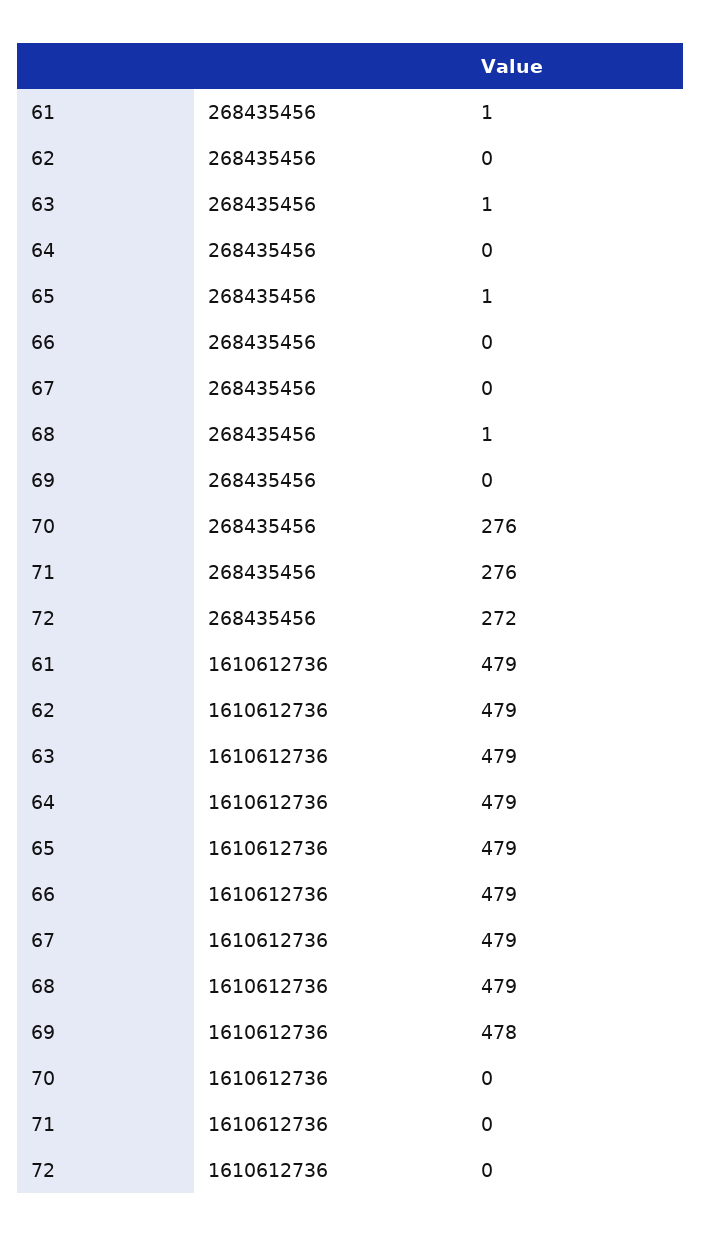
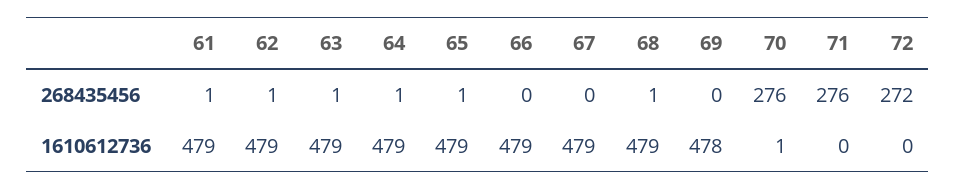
  {
    "61": {
      "268435456": 1,
      "1610612736": 479
    },
    "62": {
-     "268435456": 0,
+     "268435456": 1,
      "1610612736": 479
    },
    "63": {
      "268435456": 1,
      "1610612736": 479
    },
    "64": {
-     "268435456": 0,
+     "268435456": 1,
      "1610612736": 479
    },
    "65": {
      "268435456": 1,
      "1610612736": 479
    },
    "66": {
      "268435456": 0,
      "1610612736": 479
    },
    "67": {
      "268435456": 0,
      "1610612736": 479
    },
    "68": {
      "268435456": 1,
      "1610612736": 479
    },
    "69": {
      "268435456": 0,
      "1610612736": 478
    },
    "70": {
      "268435456": 276,
-     "1610612736": 0
+     "1610612736": 1
    },
    "71": {
      "268435456": 276,
      "1610612736": 0
    },
    "72": {
      "268435456": 272,
      "1610612736": 0
    }
  }

